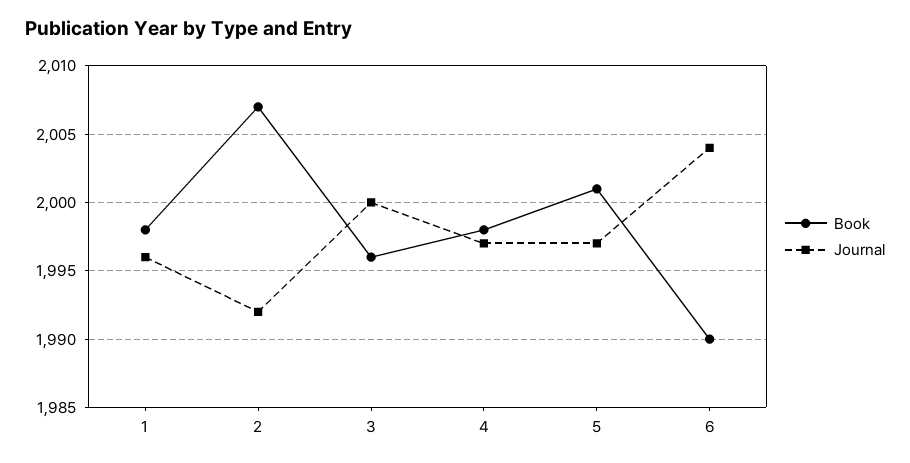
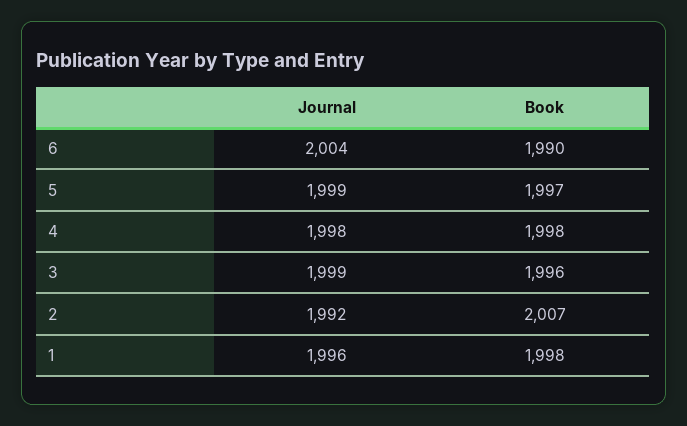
  {
    "Book": {
      "1": 1998,
      "2": 2007,
      "3": 1996,
      "4": 1998,
-     "5": 2001,
+     "5": 1997,
      "6": 1990
    },
    "Journal": {
      "1": 1996,
      "2": 1992,
-     "3": 2000,
+     "3": 1999,
-     "4": 1997,
+     "4": 1998,
-     "5": 1997,
+     "5": 1999,
      "6": 2004
    }
  }

